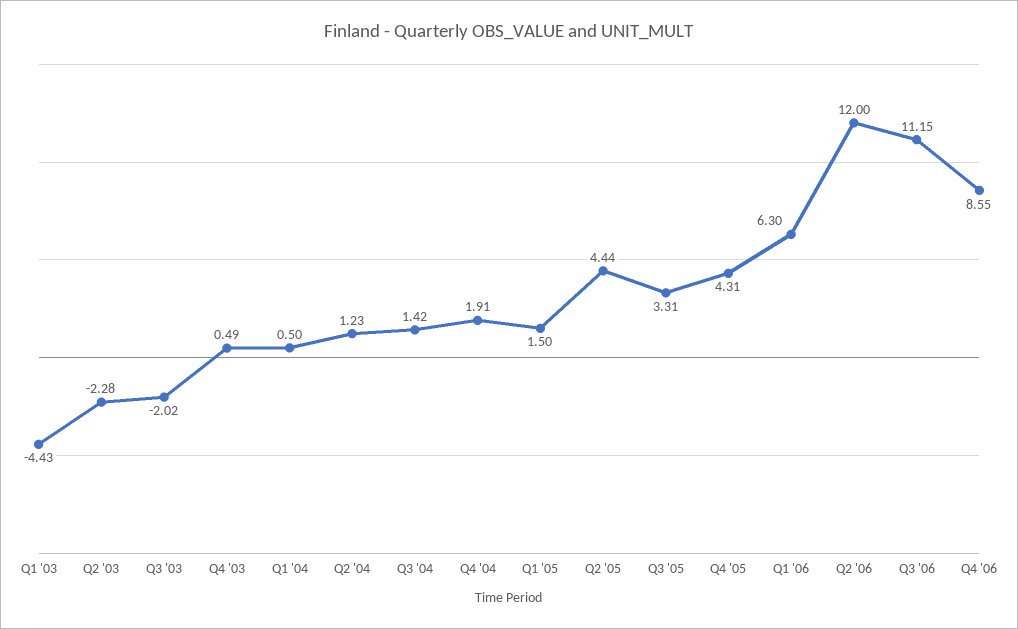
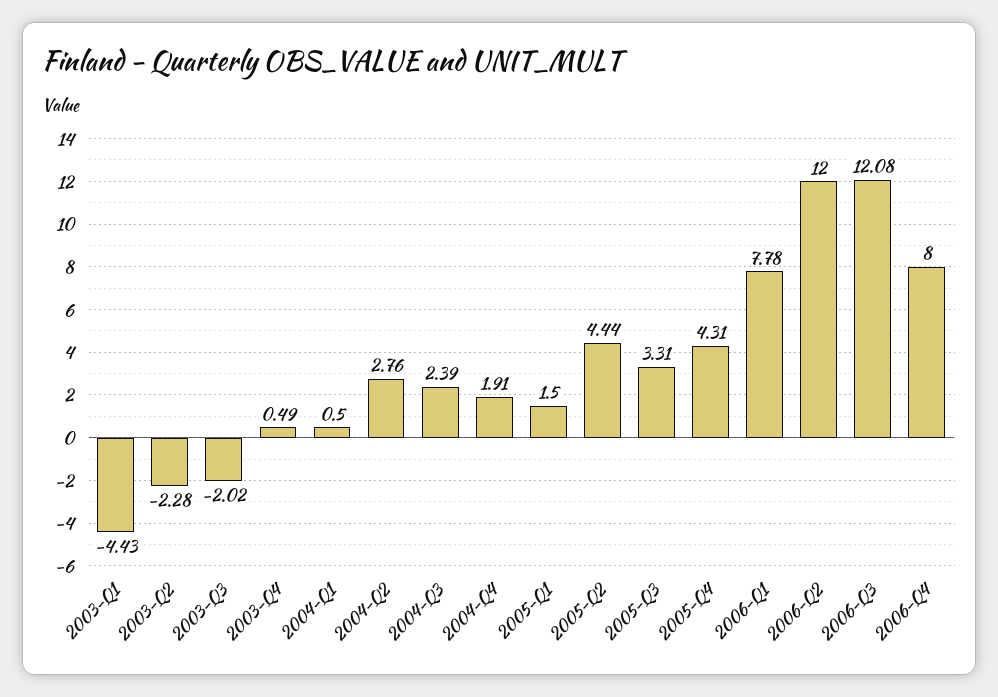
  {
    "Q1 '03": -4.43,
    "Q2 '03": -2.28,
    "Q3 '03": -2.02,
    "Q4 '03": 0.49,
    "Q1 '04": 0.5,
-   "Q2 '04": 1.23,
+   "Q2 '04": 2.76,
-   "Q3 '04": 1.42,
+   "Q3 '04": 2.39,
    "Q4 '04": 1.91,
    "Q1 '05": 1.5,
    "Q2 '05": 4.44,
    "Q3 '05": 3.31,
    "Q4 '05": 4.31,
-   "Q1 '06": 6.3,
+   "Q1 '06": 7.78,
    "Q2 '06": 12,
-   "Q3 '06": 11.15,
+   "Q3 '06": 12.08,
-   "Q4 '06": 8.55
+   "Q4 '06": 8
  }

